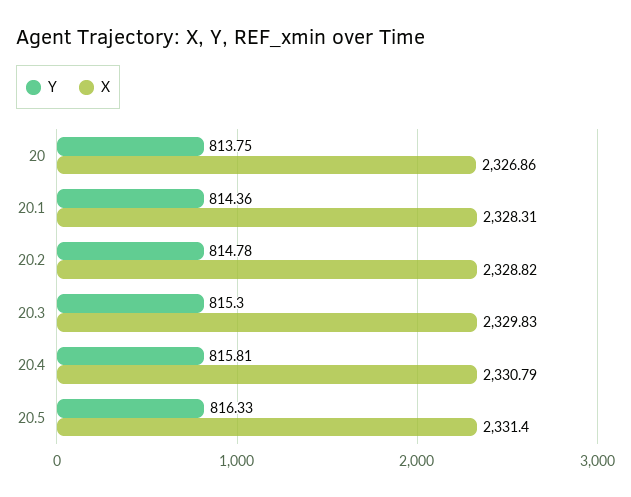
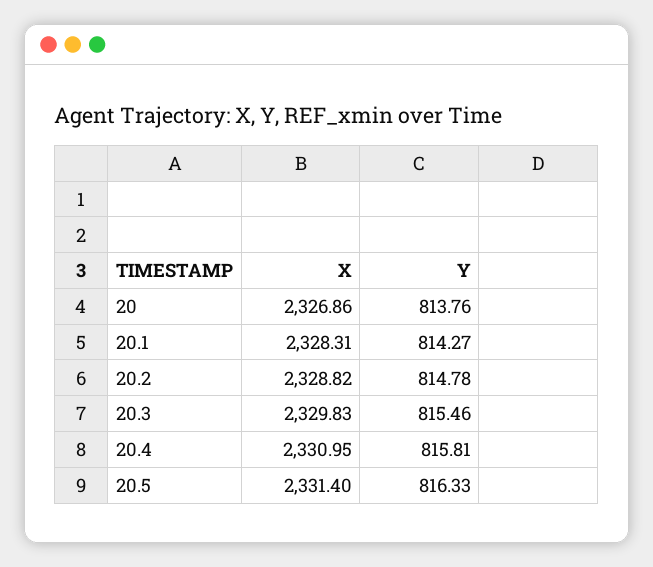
  {
    "Y": {
-     "20": 813.75,
+     "20": 813.76,
-     "20.1": 814.36,
+     "20.1": 814.27,
      "20.2": 814.78,
-     "20.3": 815.3,
+     "20.3": 815.46,
      "20.4": 815.81,
      "20.5": 816.33
    },
    "X": {
      "20": 2326.86,
      "20.1": 2328.31,
      "20.2": 2328.82,
      "20.3": 2329.83,
-     "20.4": 2330.79,
+     "20.4": 2330.95,
      "20.5": 2331.4
    }
  }

